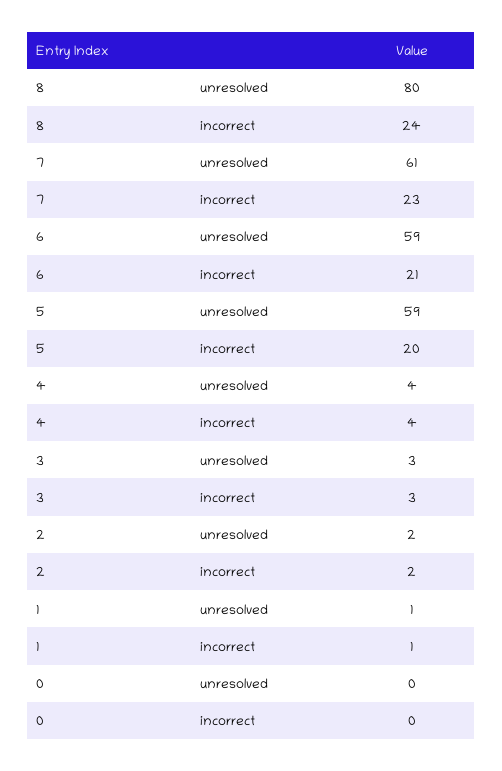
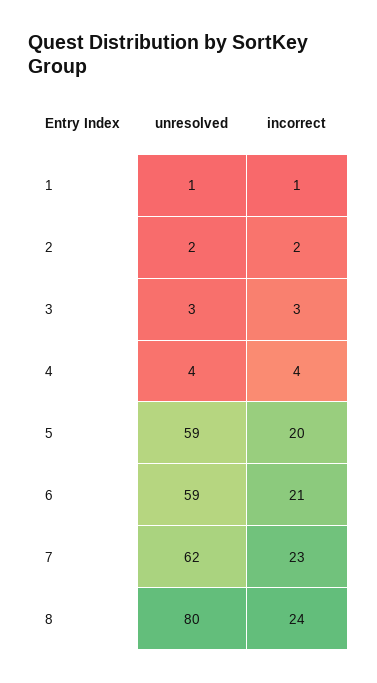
  {
    "8": {
      "unresolved": 80,
      "incorrect": 24
    },
    "7": {
-     "unresolved": 61,
+     "unresolved": 62,
      "incorrect": 23
    },
    "6": {
      "unresolved": 59,
      "incorrect": 21
    },
    "5": {
      "unresolved": 59,
      "incorrect": 20
    },
    "4": {
      "unresolved": 4,
      "incorrect": 4
    },
    "3": {
      "unresolved": 3,
      "incorrect": 3
    },
    "2": {
      "unresolved": 2,
      "incorrect": 2
    },
    "1": {
      "unresolved": 1,
      "incorrect": 1
-   },
+   }
-   "0": {
-     "unresolved": 0,
-     "incorrect": 0
-   }
  }

